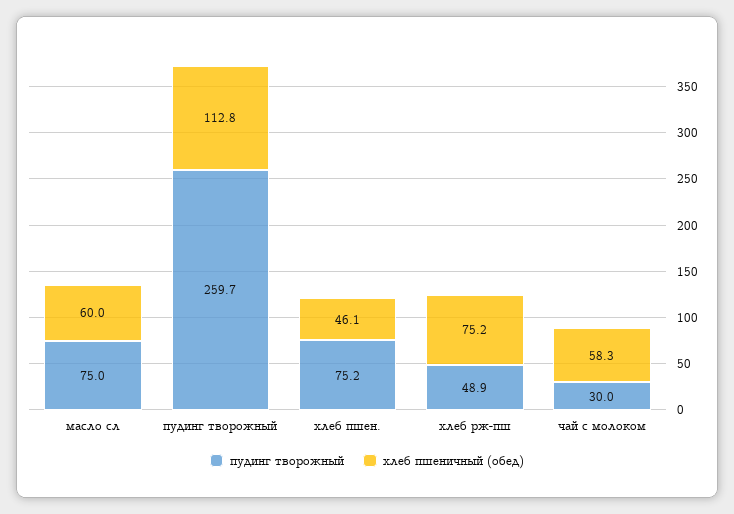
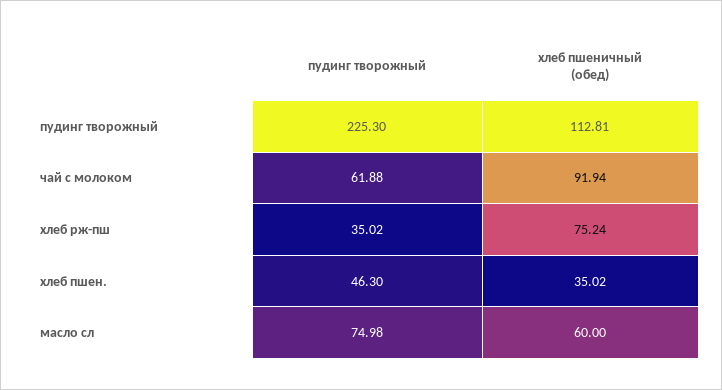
  {
    "пудинг творожный": {
      "масло сл": 74.98,
-     "пудинг творожный": 259.7,
+     "пудинг творожный": 225.3,
-     "хлеб пшен.": 75.2,
+     "хлеб пшен.": 46.3,
-     "хлеб рж-пш": 48.9,
+     "хлеб рж-пш": 35.02,
-     "чай с молоком": 30
+     "чай с молоком": 61.88
    },
    "хлеб пшеничный (обед)": {
      "масло сл": 60,
      "пудинг творожный": 112.81,
-     "хлеб пшен.": 46.1,
+     "хлеб пшен.": 35.02,
      "хлеб рж-пш": 75.24,
-     "чай с молоком": 58.3
+     "чай с молоком": 91.94
    }
  }

